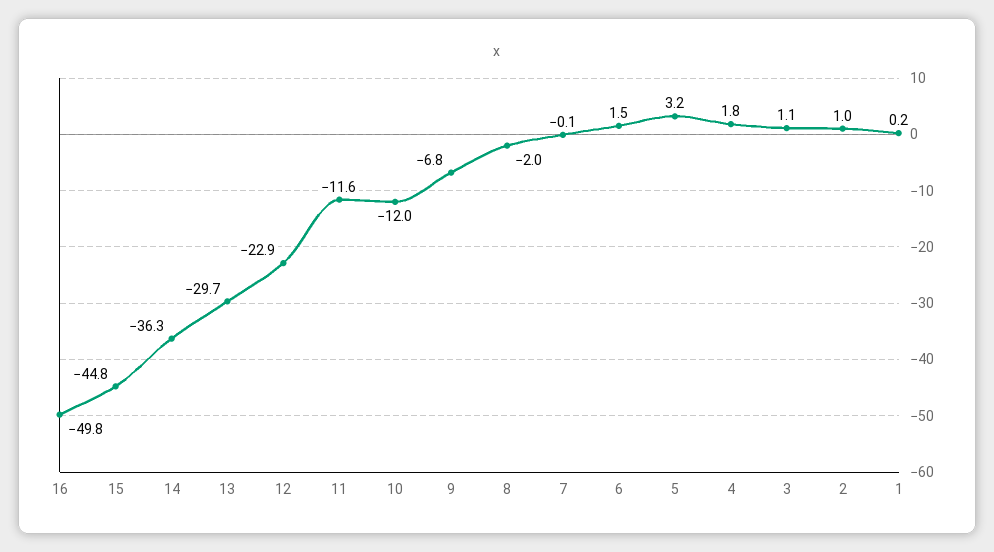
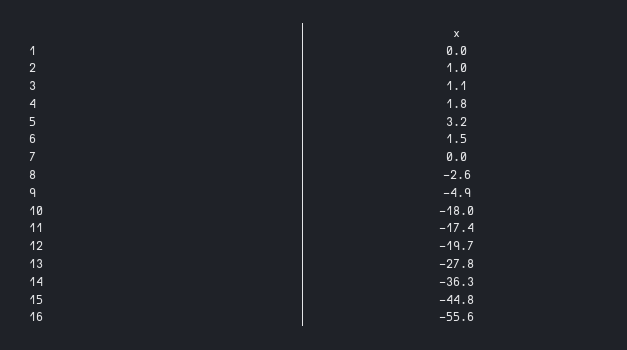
  {
-   "16": -49.8,
+   "16": -55.6,
    "15": -44.8,
    "14": -36.3,
-   "13": -29.7,
+   "13": -27.8,
-   "12": -22.9,
+   "12": -19.7,
-   "11": -11.6,
+   "11": -17.4,
-   "10": -12,
+   "10": -18,
-   "9": -6.8,
+   "9": -4.9,
-   "8": -2,
+   "8": -2.6,
-   "7": -0.1,
+   "7": 0,
    "6": 1.5,
    "5": 3.2,
    "4": 1.8,
    "3": 1.1,
    "2": 1,
-   "1": 0.2
+   "1": 0
  }

